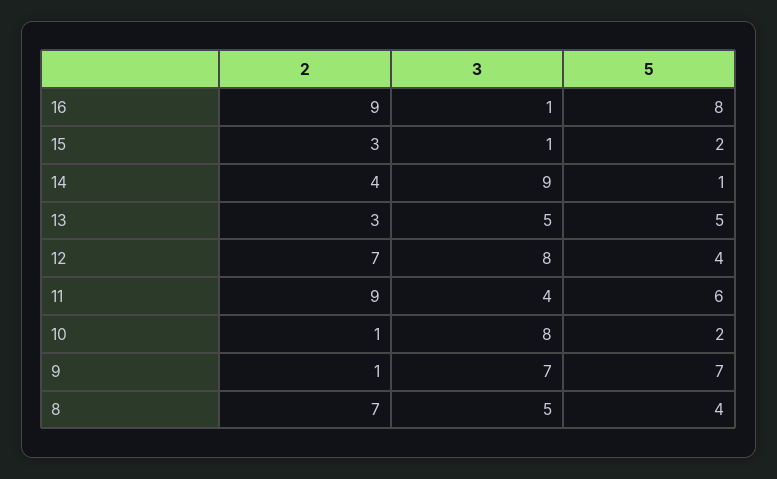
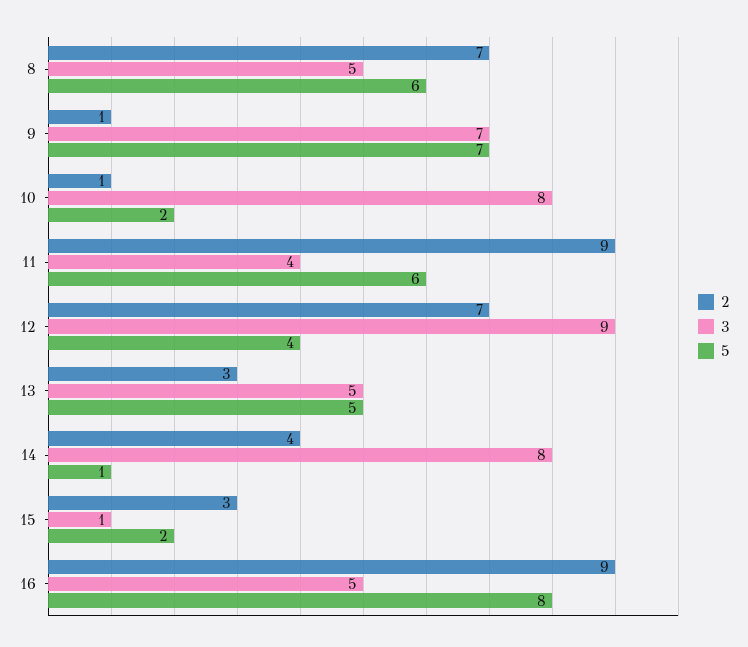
  {
    "2": {
      "16": 9,
      "15": 3,
      "14": 4,
      "13": 3,
      "12": 7,
      "11": 9,
      "10": 1,
      "9": 1,
      "8": 7
    },
    "3": {
-     "16": 1,
+     "16": 5,
      "15": 1,
-     "14": 9,
+     "14": 8,
      "13": 5,
-     "12": 8,
+     "12": 9,
      "11": 4,
      "10": 8,
      "9": 7,
      "8": 5
    },
    "5": {
      "16": 8,
      "15": 2,
      "14": 1,
      "13": 5,
      "12": 4,
      "11": 6,
      "10": 2,
      "9": 7,
-     "8": 4
+     "8": 6
    }
  }

